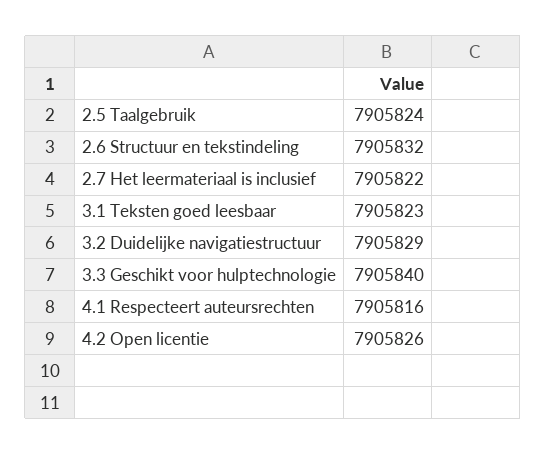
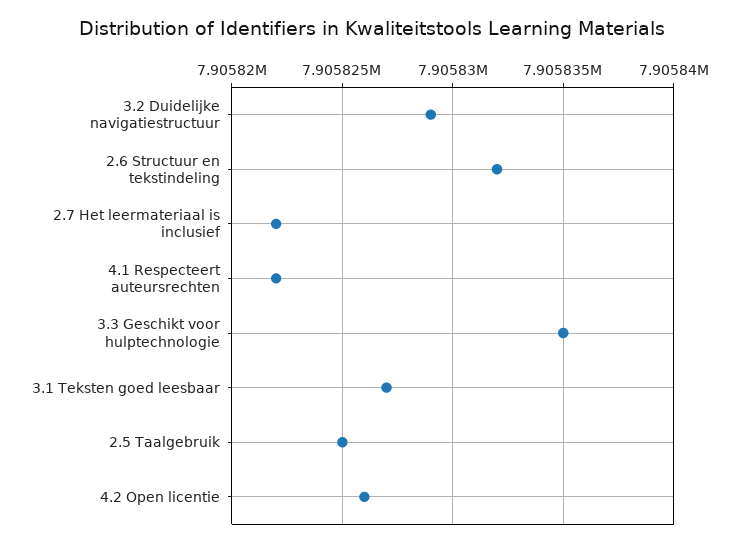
  {
-   "2.5 Taalgebruik": 7905824,
+   "2.5 Taalgebruik": 7905825,
    "2.6 Structuur en tekstindeling": 7905832,
    "2.7 Het leermateriaal is inclusief": 7905822,
-   "3.1 Teksten goed leesbaar": 7905823,
+   "3.1 Teksten goed leesbaar": 7905827,
    "3.2 Duidelijke navigatiestructuur": 7905829,
-   "3.3 Geschikt voor hulptechnologie": 7905840,
+   "3.3 Geschikt voor hulptechnologie": 7905835,
-   "4.1 Respecteert auteursrechten": 7905816,
+   "4.1 Respecteert auteursrechten": 7905822,
    "4.2 Open licentie": 7905826
  }

